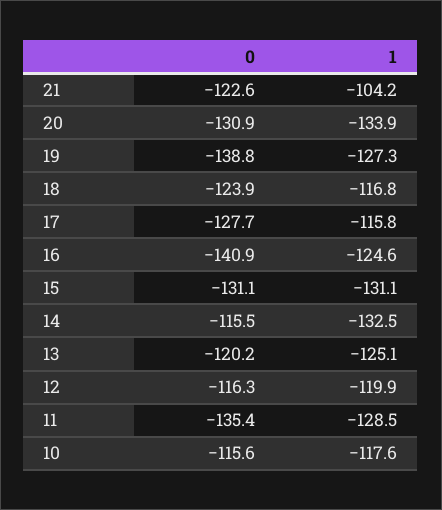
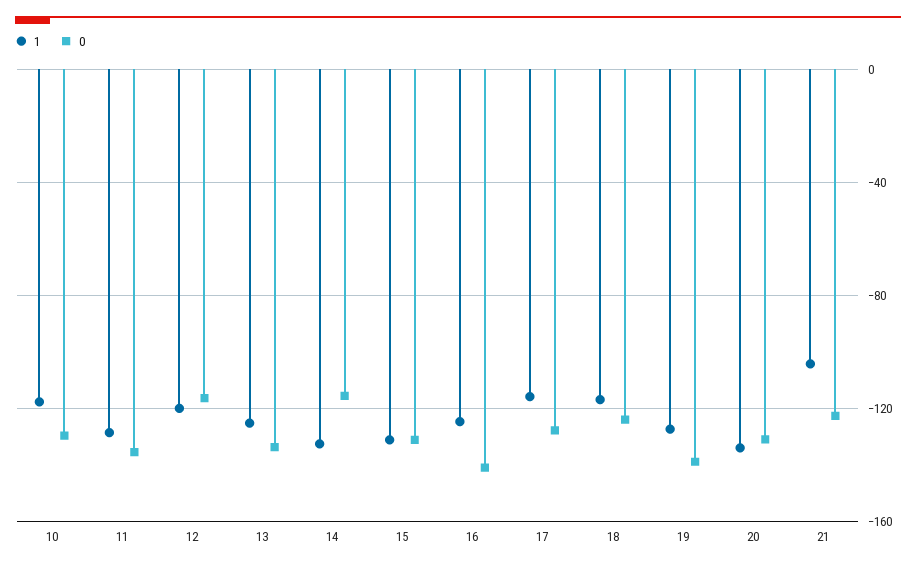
  {
    "0": {
      "21": -122.6,
      "20": -130.9,
      "19": -138.8,
      "18": -123.9,
      "17": -127.7,
      "16": -140.9,
      "15": -131.1,
      "14": -115.5,
-     "13": -120.2,
+     "13": -135,
      "12": -116.3,
      "11": -135.4,
-     "10": -115.6
+     "10": -130
    },
    "1": {
      "21": -104.2,
      "20": -133.9,
      "19": -127.3,
      "18": -116.8,
      "17": -115.8,
      "16": -124.6,
      "15": -131.1,
      "14": -132.5,
      "13": -125.1,
      "12": -119.9,
      "11": -128.5,
      "10": -117.6
    }
  }

